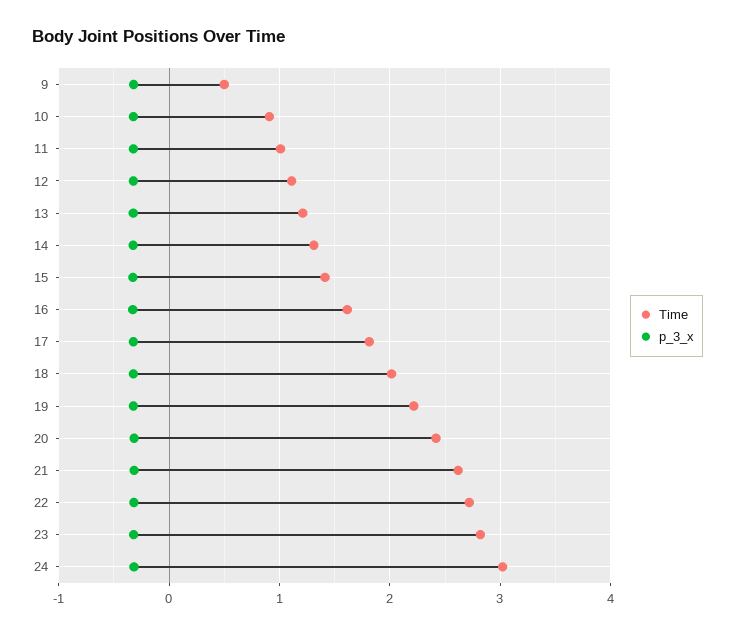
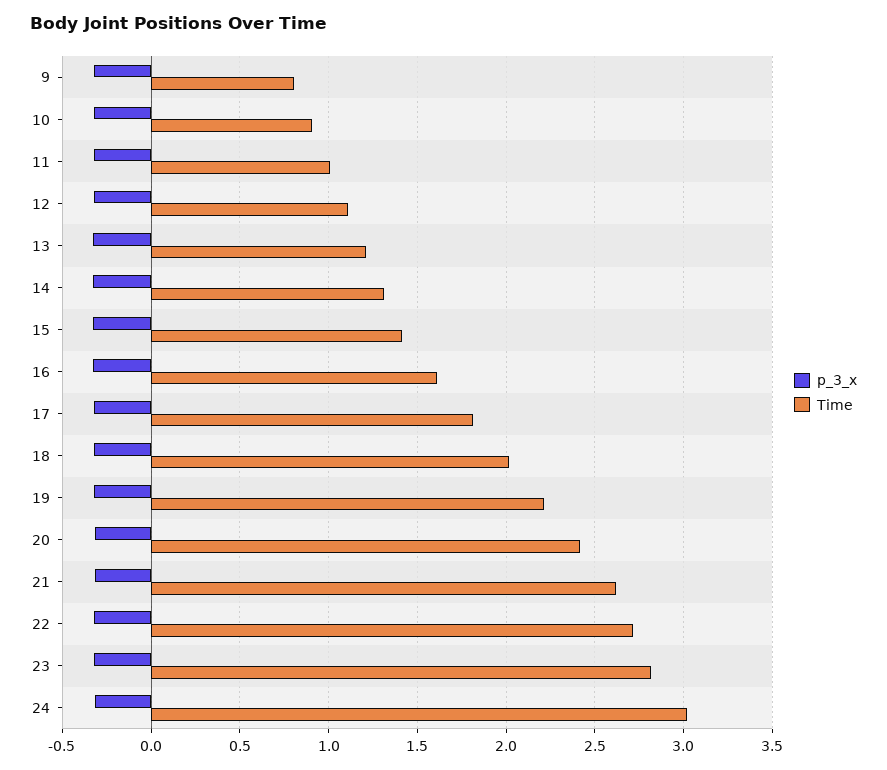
  {
    "Time": {
-     "9": 0.5,
+     "9": 0.8,
      "10": 0.9,
      "11": 1,
      "12": 1.1,
      "13": 1.2,
      "14": 1.3,
      "15": 1.4,
      "16": 1.6,
      "17": 1.8,
      "18": 2,
      "19": 2.2,
      "20": 2.4,
      "21": 2.6,
      "22": 2.7,
      "23": 2.8,
      "24": 3
    },
    "p_3_x": {
      "9": -0.3,
      "10": -0.3,
      "11": -0.3,
      "12": -0.3,
      "13": -0.35,
      "14": -0.35,
      "15": -0.35,
      "16": -0.35,
      "17": -0.3,
      "18": -0.3,
      "19": -0.3,
      "20": -0.3,
      "21": -0.3,
      "22": -0.3,
      "23": -0.3,
      "24": -0.3
    }
  }

